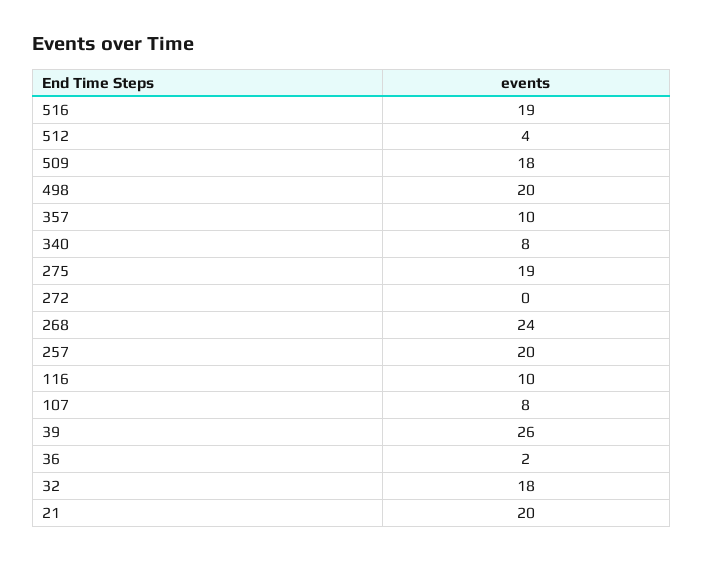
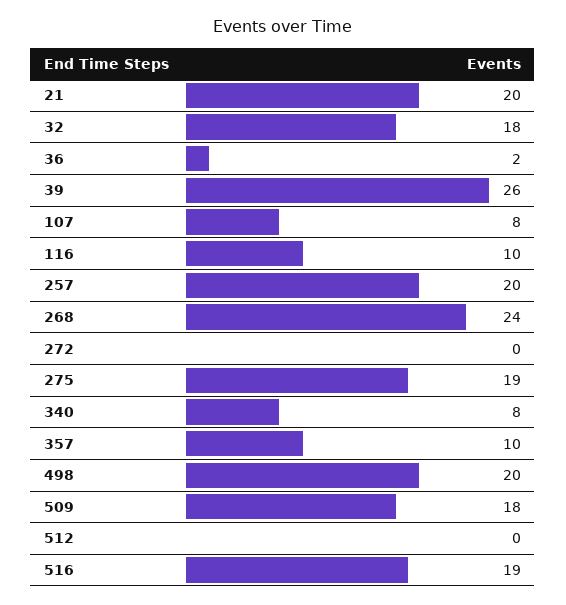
  {
    "516": 19,
-   "512": 4,
+   "512": 0,
    "509": 18,
    "498": 20,
    "357": 10,
    "340": 8,
    "275": 19,
    "272": 0,
    "268": 24,
    "257": 20,
    "116": 10,
    "107": 8,
    "39": 26,
    "36": 2,
    "32": 18,
    "21": 20
  }

